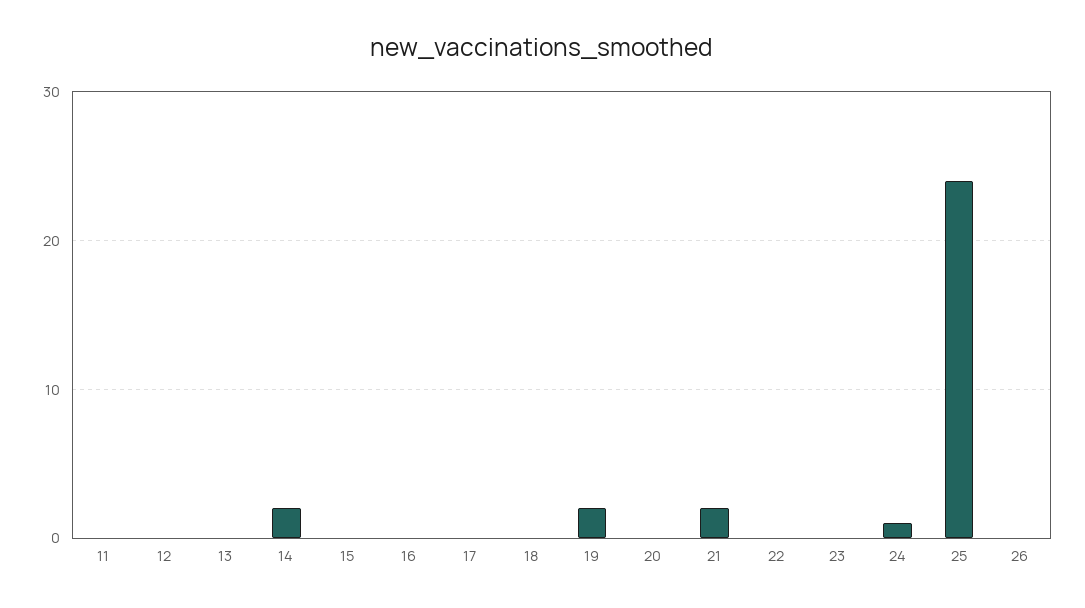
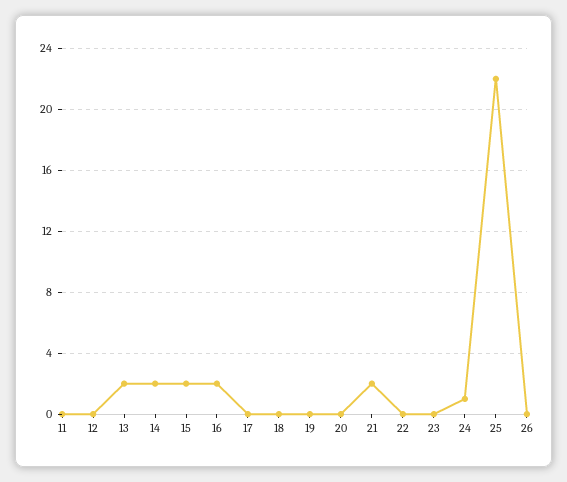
  {
    "11": 0,
    "12": 0,
-   "13": 0,
+   "13": 2,
    "14": 2,
-   "15": 0,
+   "15": 2,
-   "16": 0,
+   "16": 2,
    "17": 0,
    "18": 0,
-   "19": 2,
+   "19": 0,
    "20": 0,
    "21": 2,
    "22": 0,
    "23": 0,
    "24": 1,
-   "25": 24,
+   "25": 22,
    "26": 0
  }

